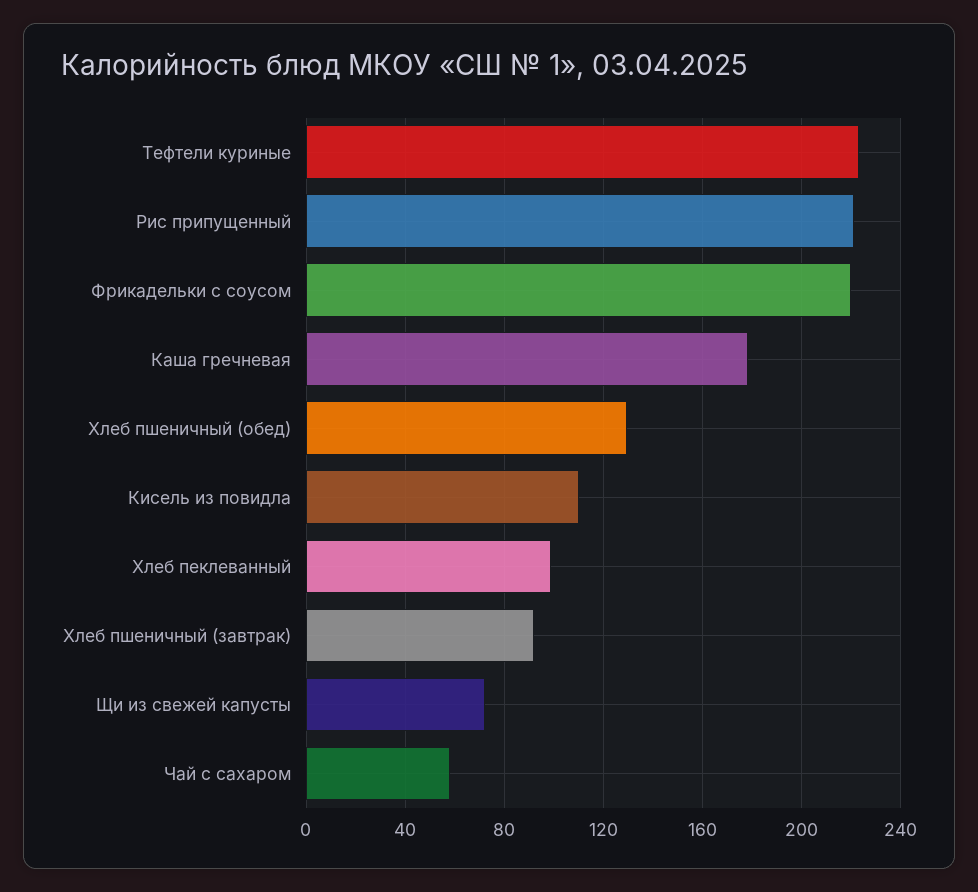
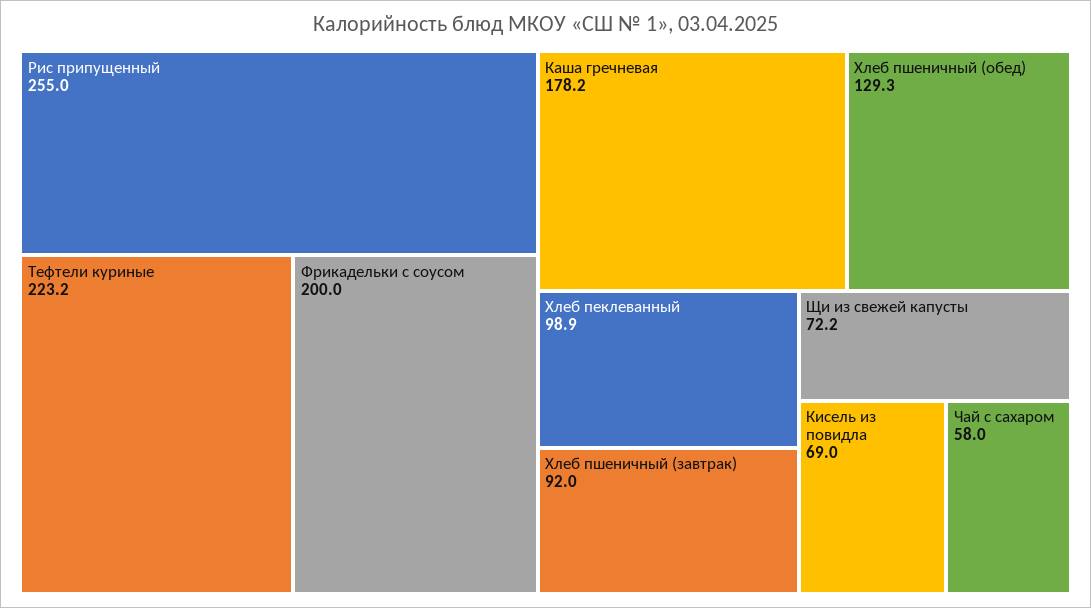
  {
    "Тефтели куриные": 223.2,
-   "Рис припущенный": 220,
+   "Рис припущенный": 255,
-   "Фрикадельки с соусом": 220,
+   "Фрикадельки с соусом": 200,
    "Каша гречневая": 178.2,
    "Хлеб пшеничный (обед)": 129.3,
-   "Кисель из повидла": 110,
+   "Кисель из повидла": 69,
    "Хлеб пеклеванный": 98.9,
    "Хлеб пшеничный (завтрак)": 92,
    "Щи из свежей капусты": 72.2,
    "Чай с сахаром": 58
  }

